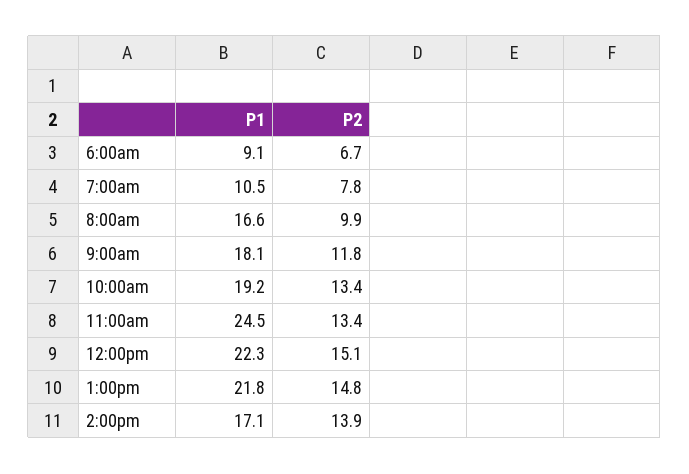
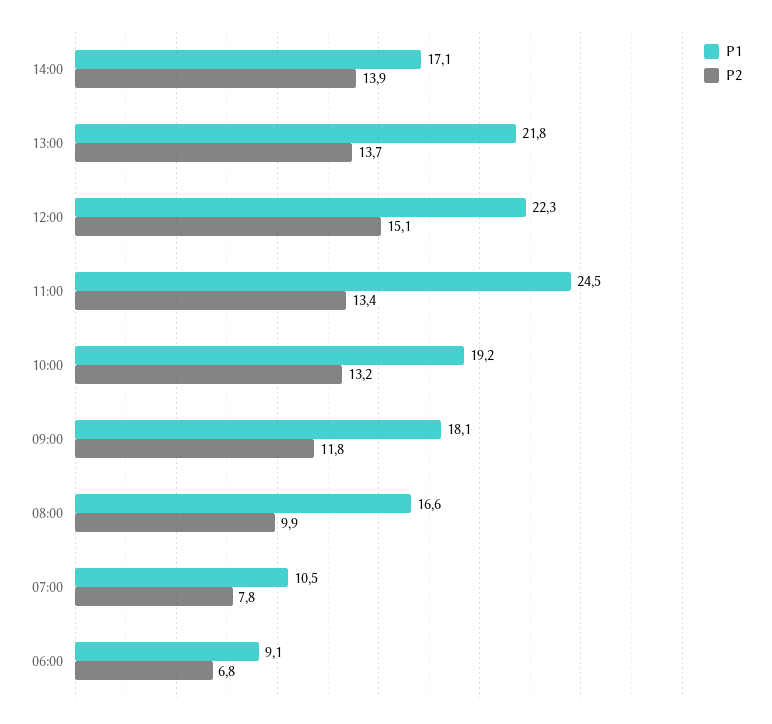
  {
    "P1": {
      "6:00am": 9.1,
      "7:00am": 10.5,
      "8:00am": 16.6,
      "9:00am": 18.1,
      "10:00am": 19.2,
      "11:00am": 24.5,
      "12:00pm": 22.3,
      "1:00pm": 21.8,
      "2:00pm": 17.1
    },
    "P2": {
-     "6:00am": 6.7,
+     "6:00am": 6.8,
      "7:00am": 7.8,
      "8:00am": 9.9,
      "9:00am": 11.8,
-     "10:00am": 13.4,
+     "10:00am": 13.2,
      "11:00am": 13.4,
      "12:00pm": 15.1,
-     "1:00pm": 14.8,
+     "1:00pm": 13.7,
      "2:00pm": 13.9
    }
  }

